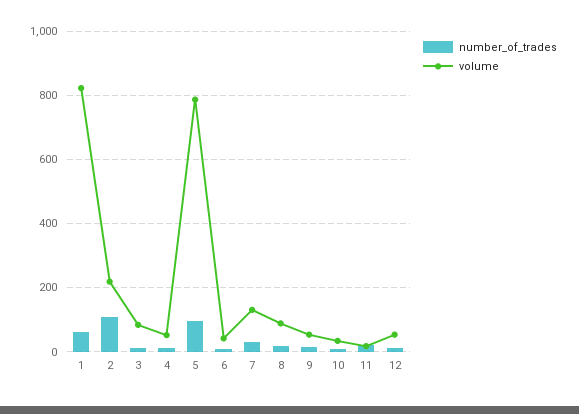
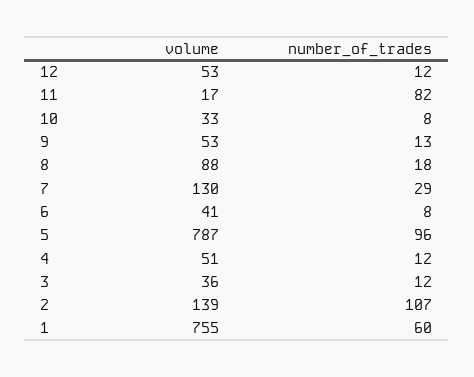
  {
    "number_of_trades": {
      "1": 60,
      "2": 107,
      "3": 12,
      "4": 12,
      "5": 96,
      "6": 8,
      "7": 29,
      "8": 18,
      "9": 13,
      "10": 8,
-     "11": 20,
+     "11": 82,
      "12": 12
    },
    "volume": {
-     "1": 820,
+     "1": 755,
-     "2": 220,
+     "2": 139,
-     "3": 80,
+     "3": 36,
      "4": 51,
      "5": 787,
      "6": 41,
      "7": 130,
      "8": 88,
      "9": 53,
      "10": 33,
      "11": 17,
      "12": 53
    }
  }

